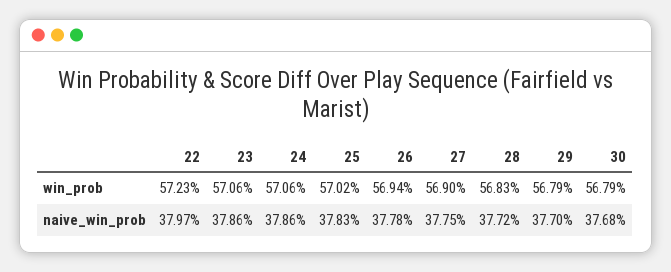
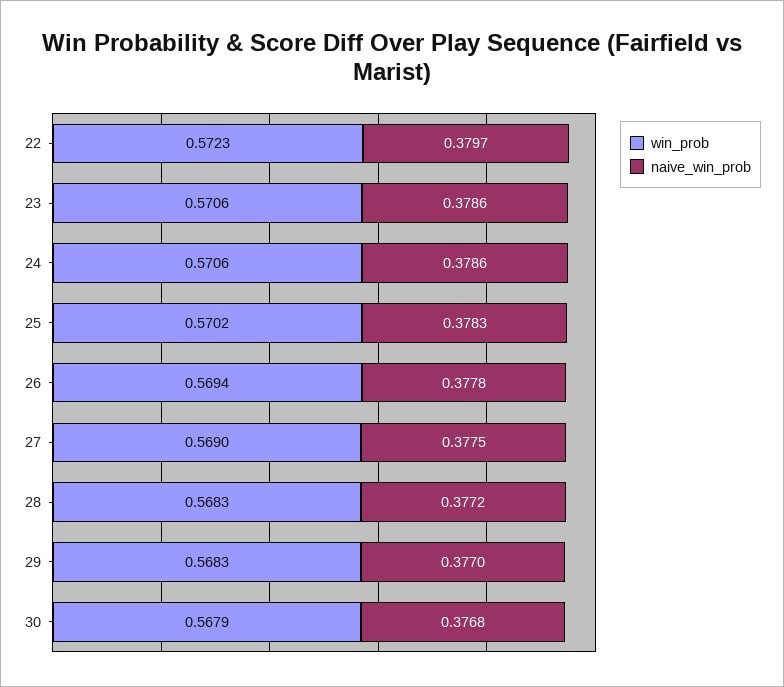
  {
    "win_prob": {
      "22": 0.5723,
      "23": 0.5706,
      "24": 0.5706,
      "25": 0.5702,
      "26": 0.5694,
      "27": 0.569,
      "28": 0.5683,
-     "29": 0.5679,
+     "29": 0.5683,
      "30": 0.5679
    },
    "naive_win_prob": {
      "22": 0.3797,
      "23": 0.3786,
      "24": 0.3786,
      "25": 0.3783,
      "26": 0.3778,
      "27": 0.3775,
      "28": 0.3772,
      "29": 0.377,
      "30": 0.3768
    }
  }

